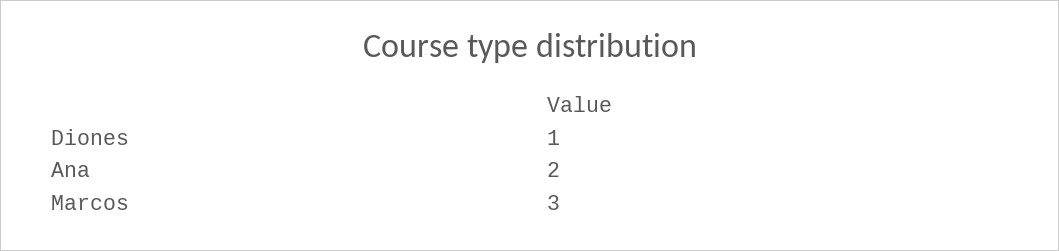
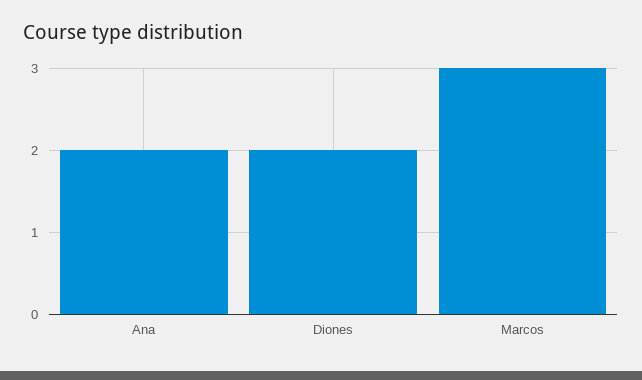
  {
-   "Diones": 1,
+   "Diones": 2,
    "Ana": 2,
    "Marcos": 3
  }

